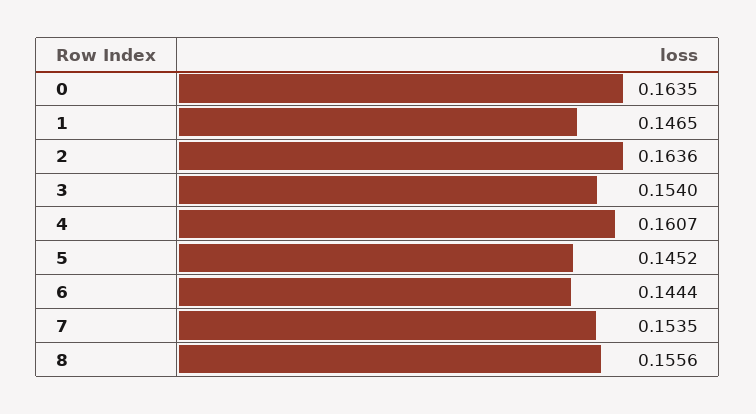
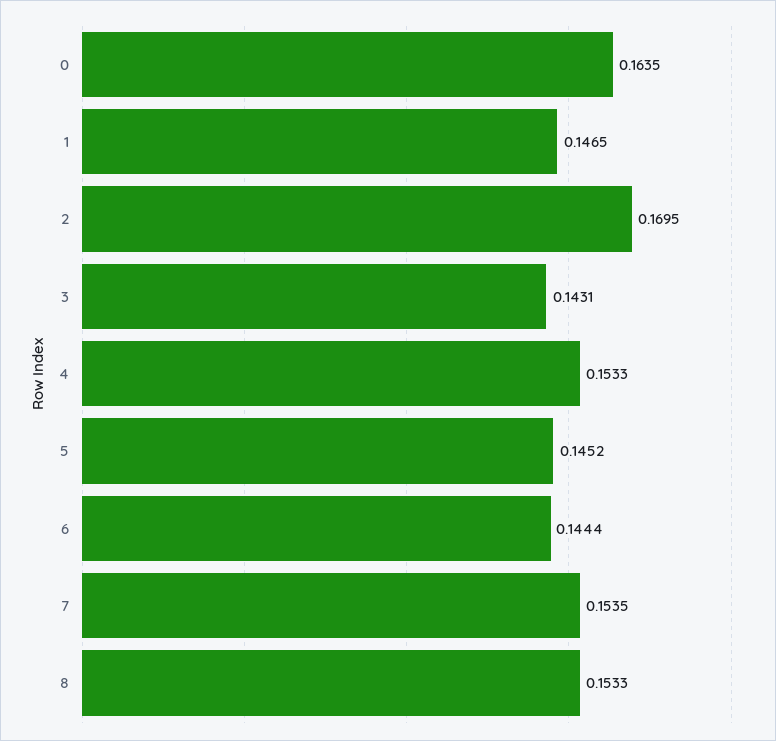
  {
    "0": 0.1635,
    "1": 0.1465,
-   "2": 0.1636,
+   "2": 0.1695,
-   "3": 0.154,
+   "3": 0.1431,
-   "4": 0.1607,
+   "4": 0.1533,
    "5": 0.1452,
    "6": 0.1444,
    "7": 0.1535,
-   "8": 0.1556
+   "8": 0.1533
  }

